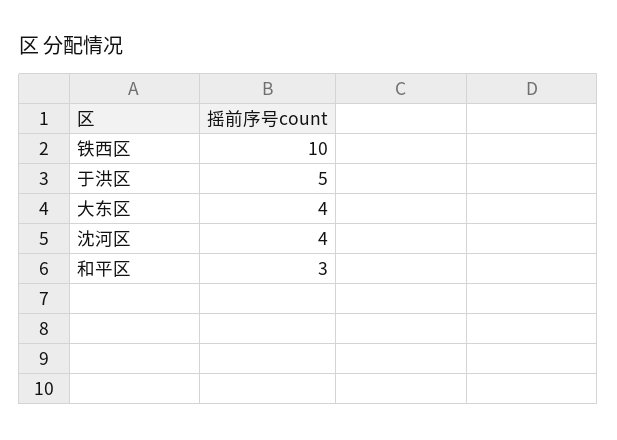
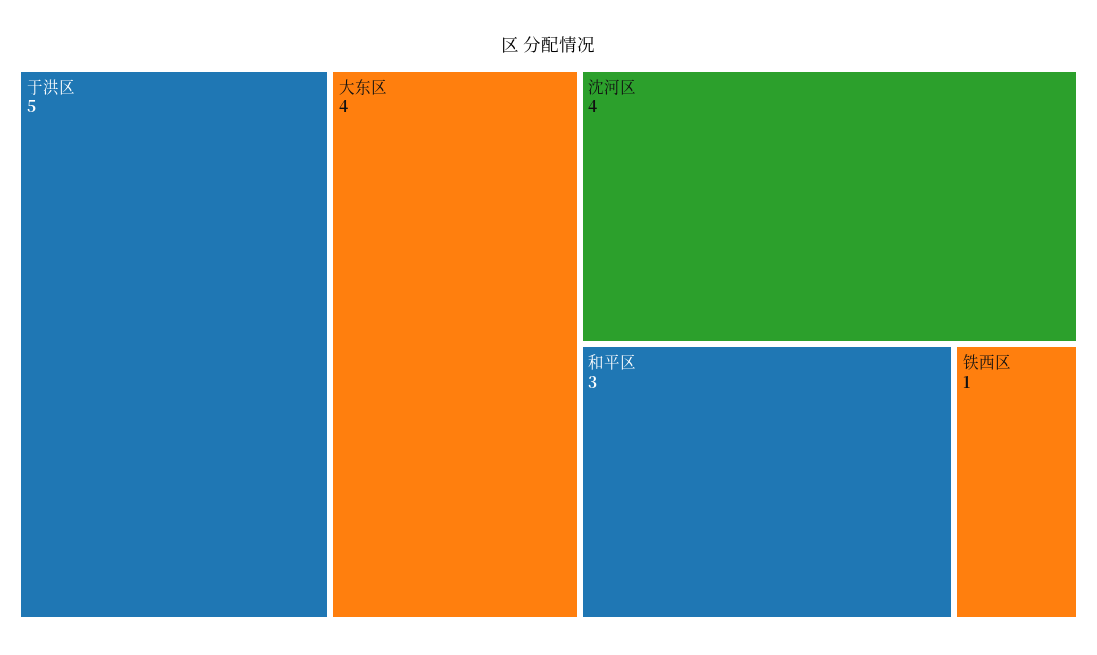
  {
-   "铁西区": 10,
+   "铁西区": 1,
    "于洪区": 5,
    "大东区": 4,
    "沈河区": 4,
    "和平区": 3
  }

